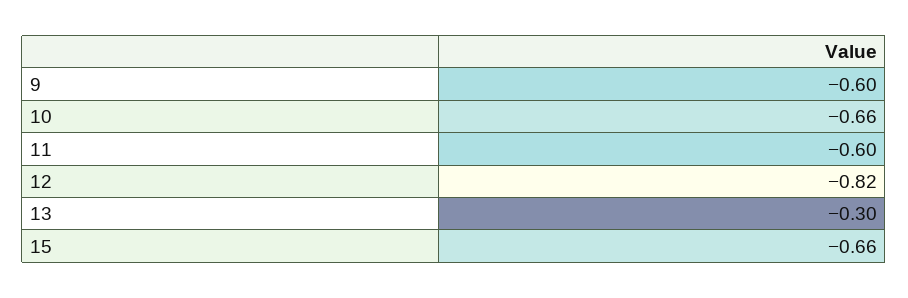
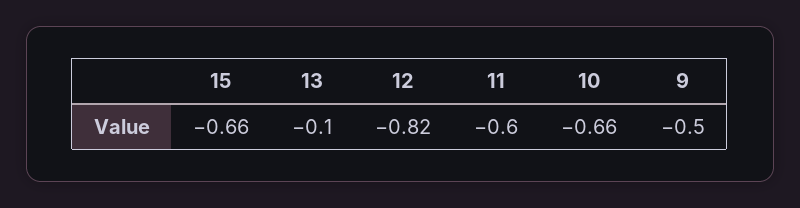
  {
-   "9": -0.6,
+   "9": -0.5,
    "10": -0.66,
    "11": -0.6,
    "12": -0.82,
-   "13": -0.3,
+   "13": -0.1,
    "15": -0.66
  }

